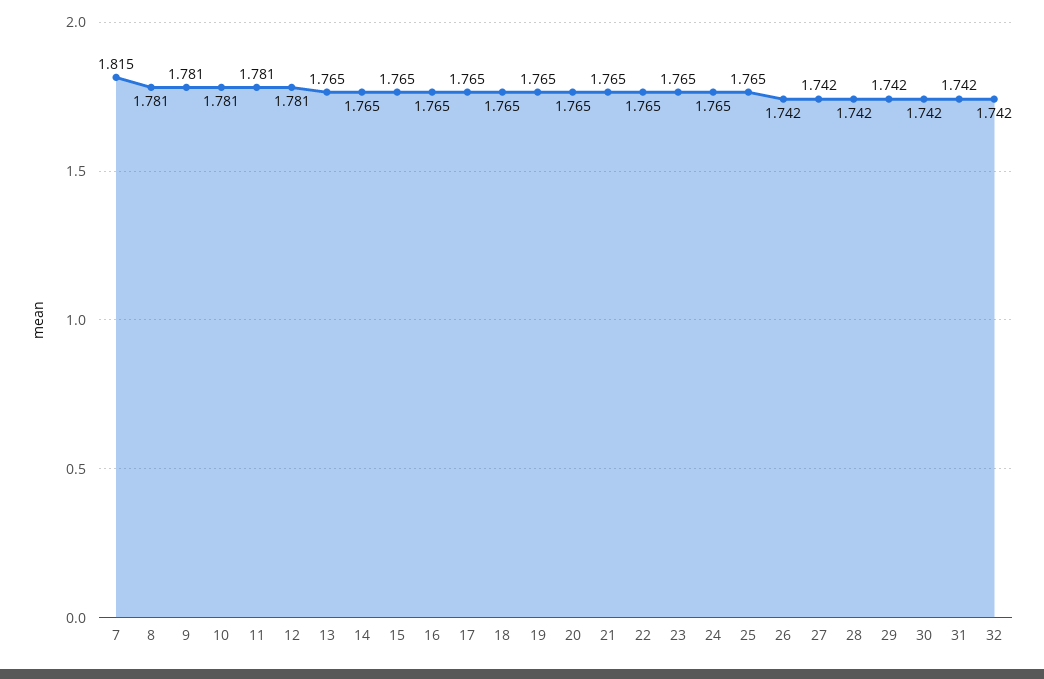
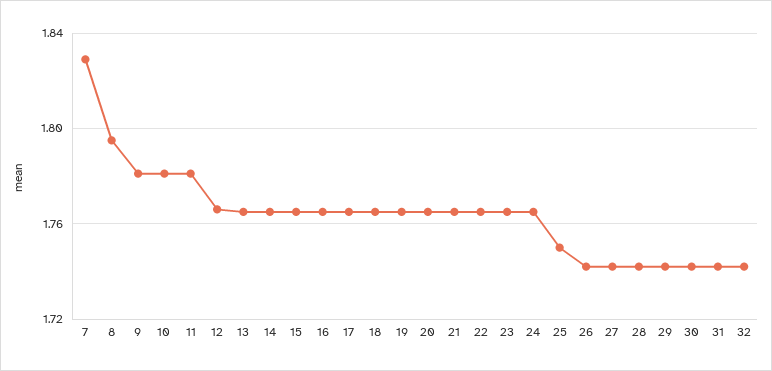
  {
-   "7": 1.815,
+   "7": 1.83,
-   "8": 1.781,
+   "8": 1.795,
    "9": 1.781,
    "10": 1.781,
    "11": 1.781,
-   "12": 1.781,
+   "12": 1.765,
    "13": 1.765,
    "14": 1.765,
    "15": 1.765,
    "16": 1.765,
    "17": 1.765,
    "18": 1.765,
    "19": 1.765,
    "20": 1.765,
    "21": 1.765,
    "22": 1.765,
    "23": 1.765,
    "24": 1.765,
-   "25": 1.765,
+   "25": 1.75,
    "26": 1.742,
    "27": 1.742,
    "28": 1.742,
    "29": 1.742,
    "30": 1.742,
    "31": 1.742,
    "32": 1.742
  }

